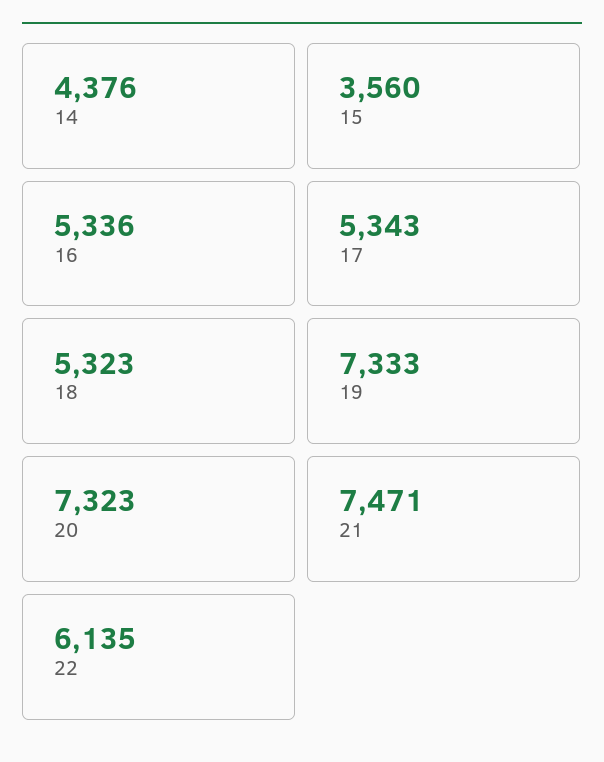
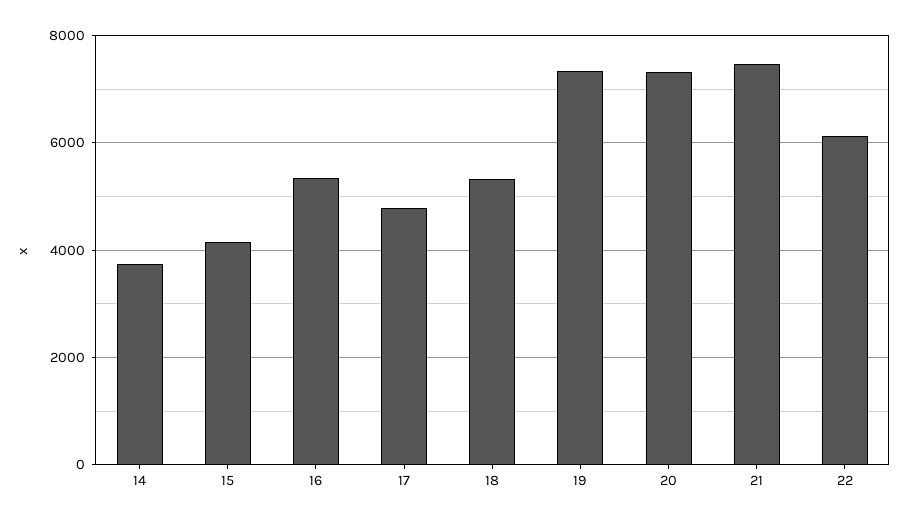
  {
-   "14": 4376,
+   "14": 3800,
-   "15": 3560,
+   "15": 4200,
    "16": 5336,
-   "17": 5343,
+   "17": 4800,
    "18": 5323,
    "19": 7333,
    "20": 7323,
    "21": 7471,
    "22": 6135
  }

